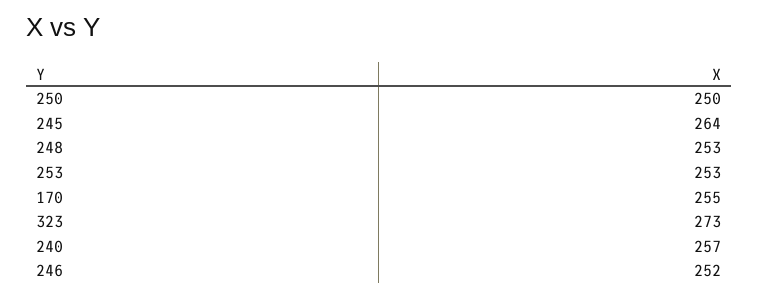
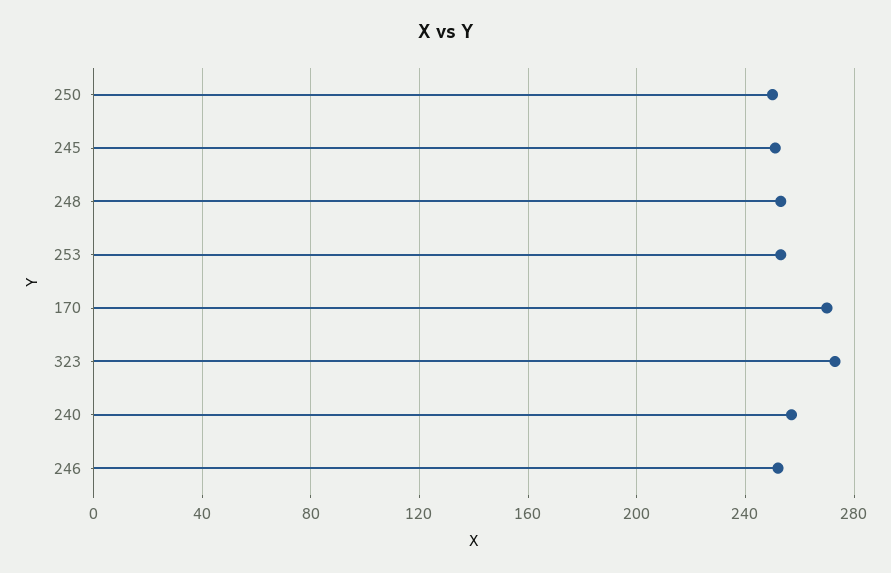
  {
    "250": 250,
-   "245": 264,
+   "245": 250,
    "248": 253,
    "253": 253,
-   "170": 255,
+   "170": 270,
    "323": 273,
    "240": 257,
    "246": 252
  }

